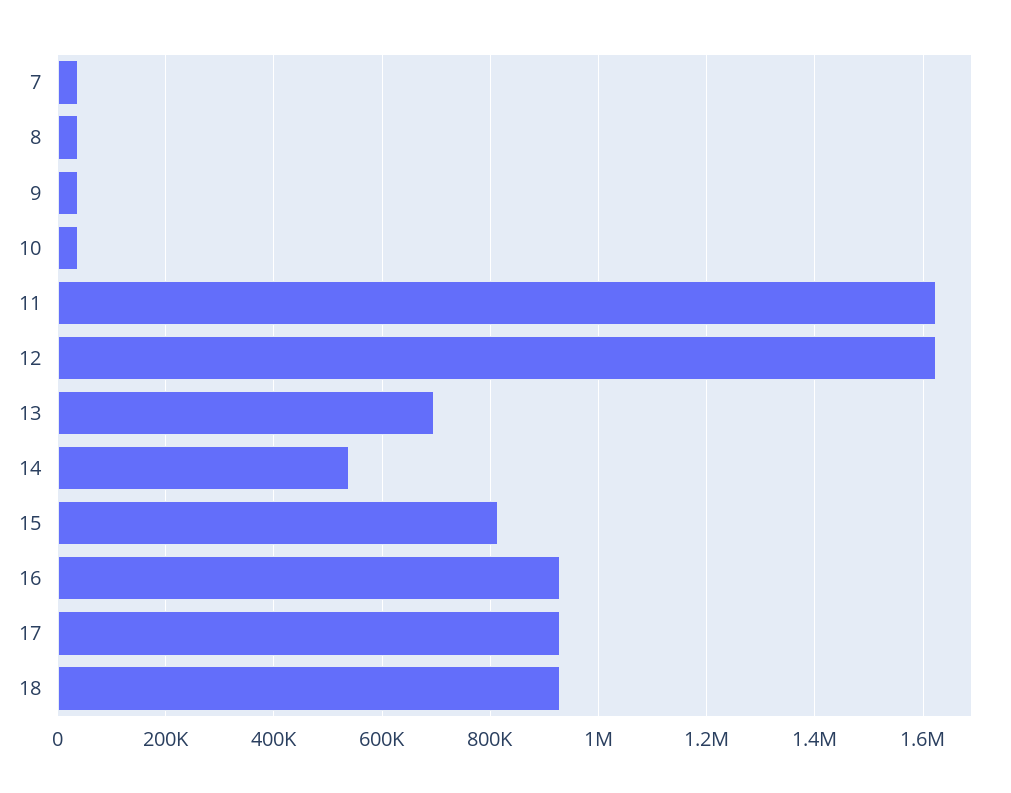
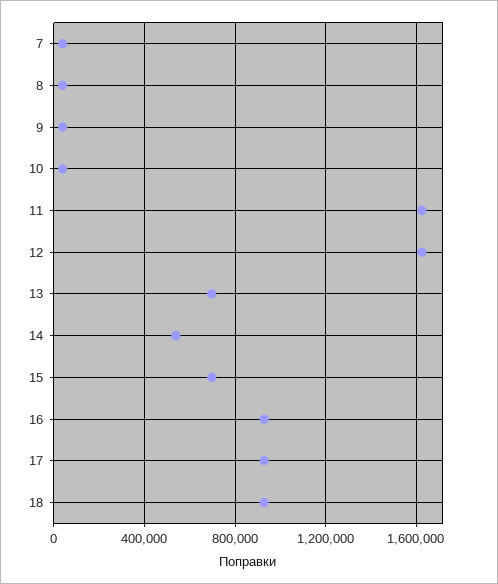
  {
    "7": 40000,
    "8": 40000,
    "9": 40000,
    "10": 40000,
    "11": 1620000,
    "12": 1620000,
    "13": 700000,
    "14": 540000,
-   "15": 820000,
+   "15": 700000,
    "16": 920000,
    "17": 920000,
    "18": 920000
  }

